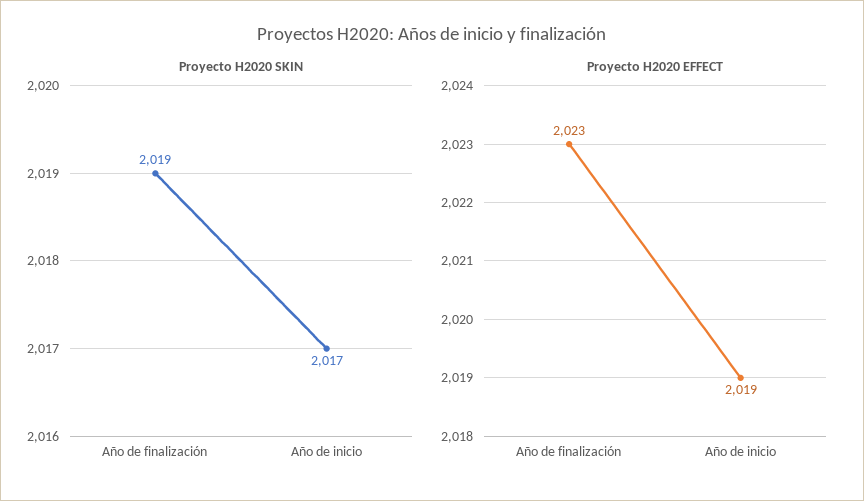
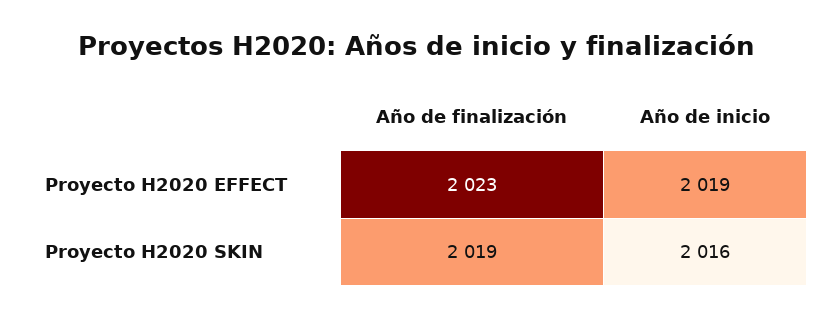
  {
    "Proyecto H2020 SKIN": {
      "Año de finalización": 2019,
-     "Año de inicio": 2017
+     "Año de inicio": 2016
    },
    "Proyecto H2020 EFFECT": {
      "Año de finalización": 2023,
      "Año de inicio": 2019
    }
  }

